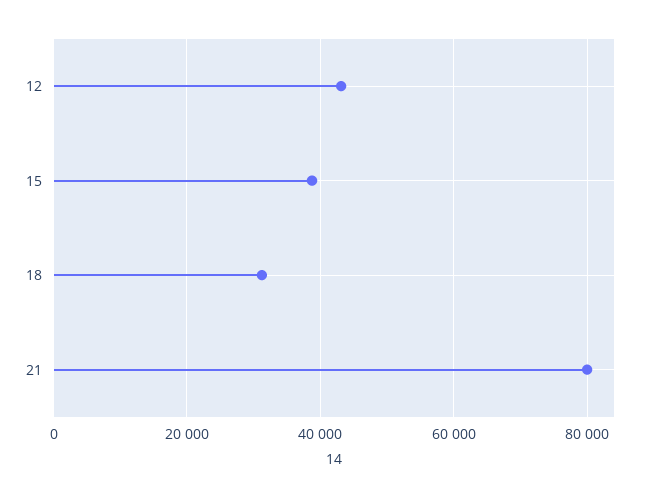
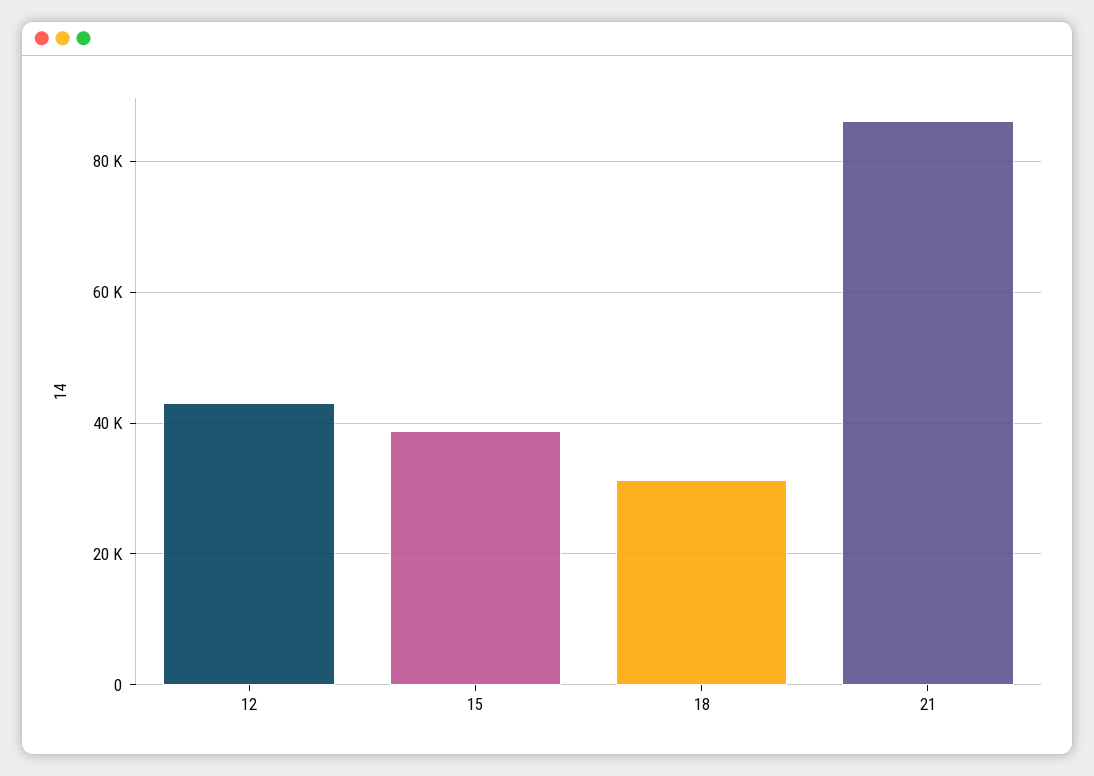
  {
    "12": 44000,
    "15": 38000,
    "18": 32000,
-   "21": 80000
+   "21": 86000
  }

